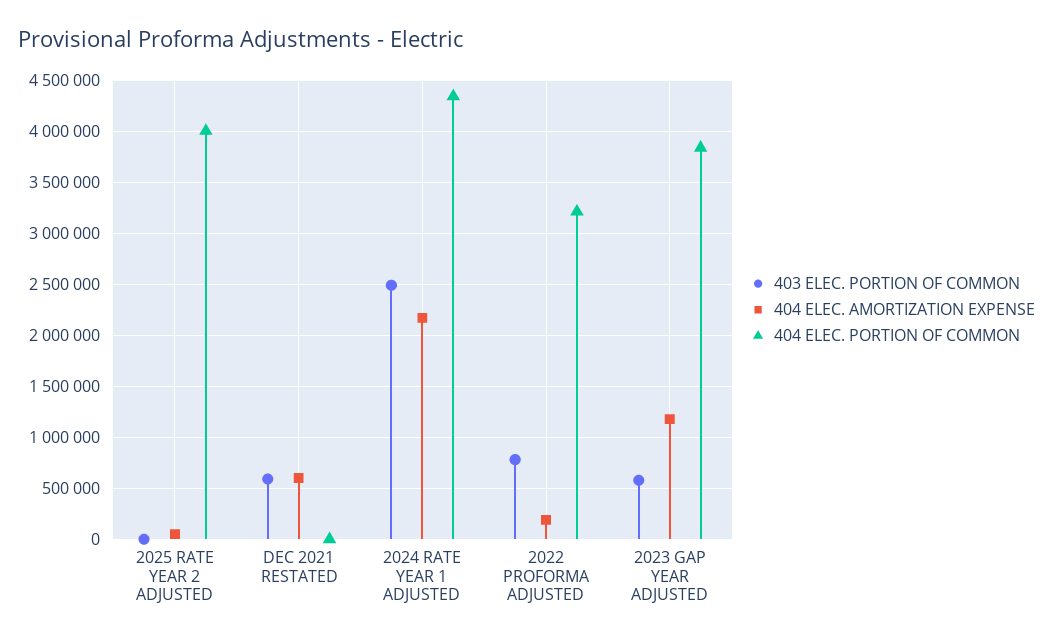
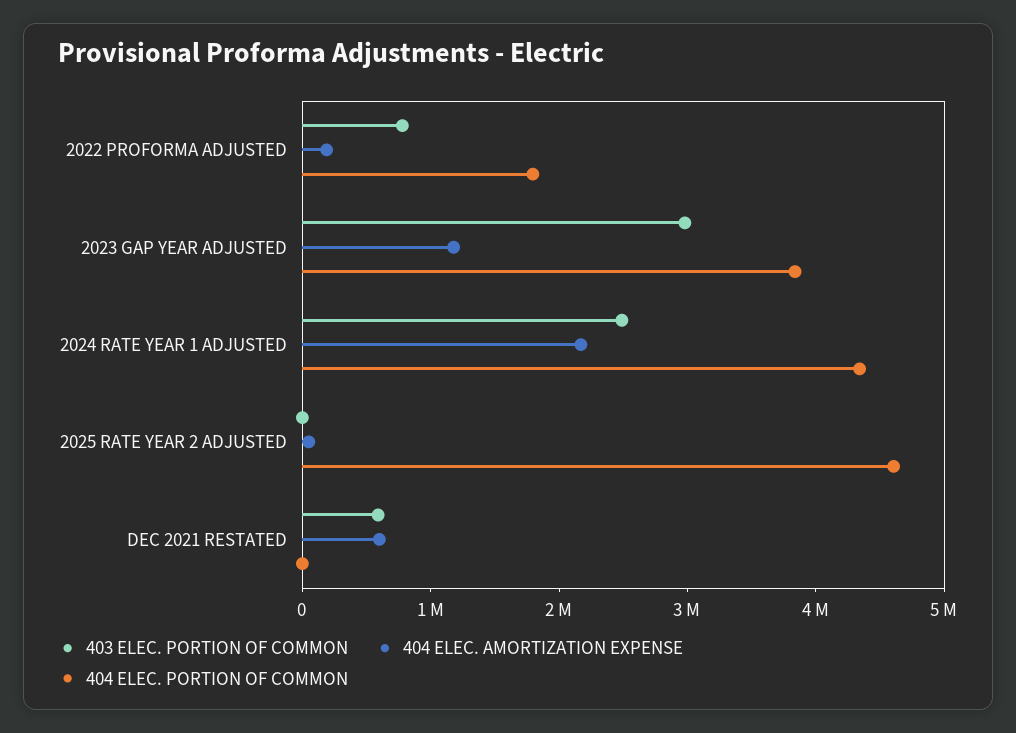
  {
    "403 ELEC. PORTION OF COMMON": {
      "2025 RATE YEAR 2 ADJUSTED": 0,
      "DEC 2021 RESTATED": 600000,
      "2024 RATE YEAR 1 ADJUSTED": 2500000,
      "2022 PROFORMA ADJUSTED": 800000,
-     "2023 GAP YEAR ADJUSTED": 600000
+     "2023 GAP YEAR ADJUSTED": 3000000
    },
    "404 ELEC. AMORTIZATION EXPENSE": {
      "2025 RATE YEAR 2 ADJUSTED": 100000,
      "DEC 2021 RESTATED": 600000,
      "2024 RATE YEAR 1 ADJUSTED": 2200000,
      "2022 PROFORMA ADJUSTED": 200000,
      "2023 GAP YEAR ADJUSTED": 1200000
    },
    "404 ELEC. PORTION OF COMMON": {
-     "2025 RATE YEAR 2 ADJUSTED": 4000000,
+     "2025 RATE YEAR 2 ADJUSTED": 4600000,
      "DEC 2021 RESTATED": 0,
      "2024 RATE YEAR 1 ADJUSTED": 4300000,
-     "2022 PROFORMA ADJUSTED": 3200000,
+     "2022 PROFORMA ADJUSTED": 1800000,
      "2023 GAP YEAR ADJUSTED": 3800000
    }
  }

